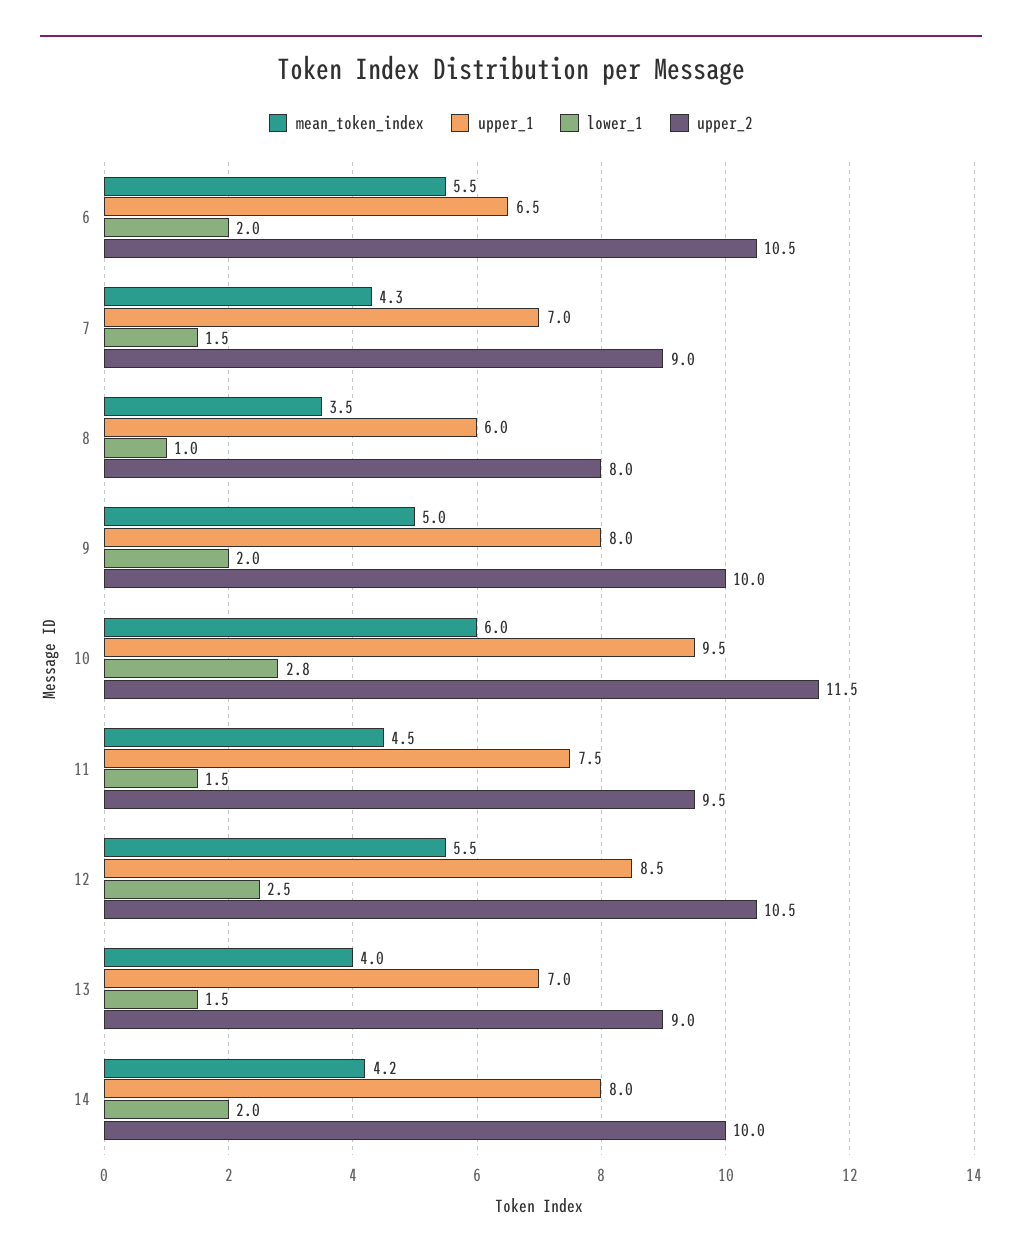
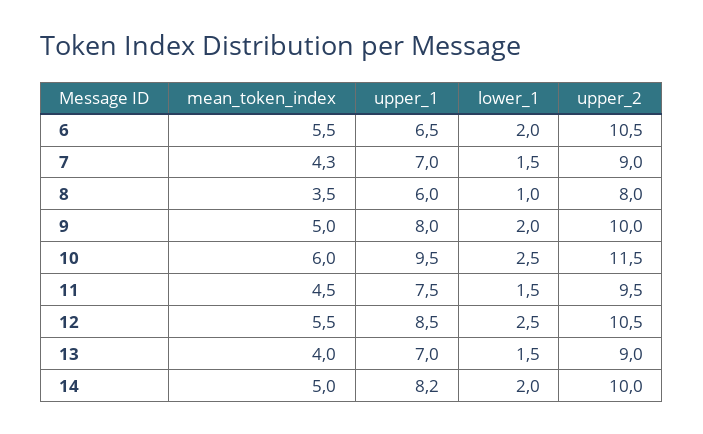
  {
    "mean_token_index": {
      "6": 5.5,
      "7": 4.3,
      "8": 3.5,
      "9": 5,
      "10": 6,
      "11": 4.5,
      "12": 5.5,
      "13": 4,
-     "14": 4.2
+     "14": 5
    },
    "upper_1": {
      "6": 6.5,
      "7": 7,
      "8": 6,
      "9": 8,
      "10": 9.5,
      "11": 7.5,
      "12": 8.5,
      "13": 7,
-     "14": 8
+     "14": 8.2
    },
    "lower_1": {
      "6": 2,
      "7": 1.5,
      "8": 1,
      "9": 2,
-     "10": 2.8,
+     "10": 2.5,
      "11": 1.5,
      "12": 2.5,
      "13": 1.5,
      "14": 2
    },
    "upper_2": {
      "6": 10.5,
      "7": 9,
      "8": 8,
      "9": 10,
      "10": 11.5,
      "11": 9.5,
      "12": 10.5,
      "13": 9,
      "14": 10
    }
  }

